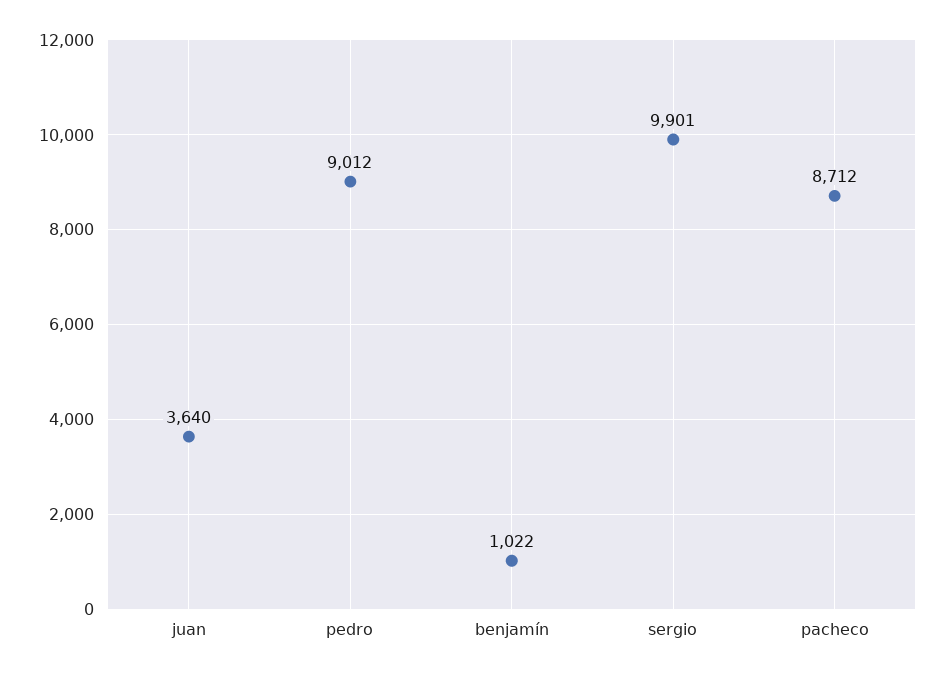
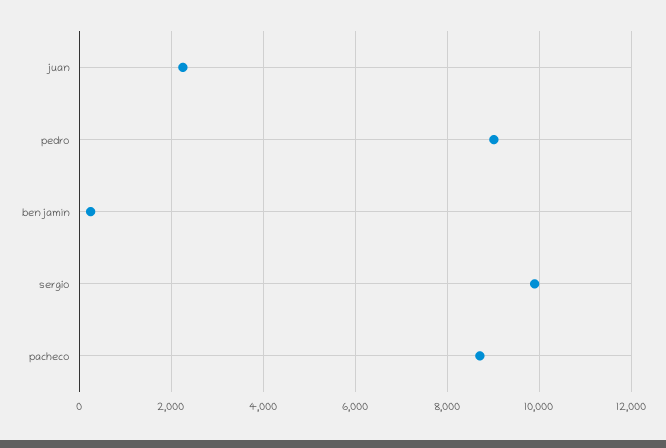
  {
-   "juan": 3640,
+   "juan": 2200,
    "pedro": 9012,
-   "benjamín": 1022,
+   "benjamín": 200,
    "sergio": 9901,
    "pacheco": 8712
  }

